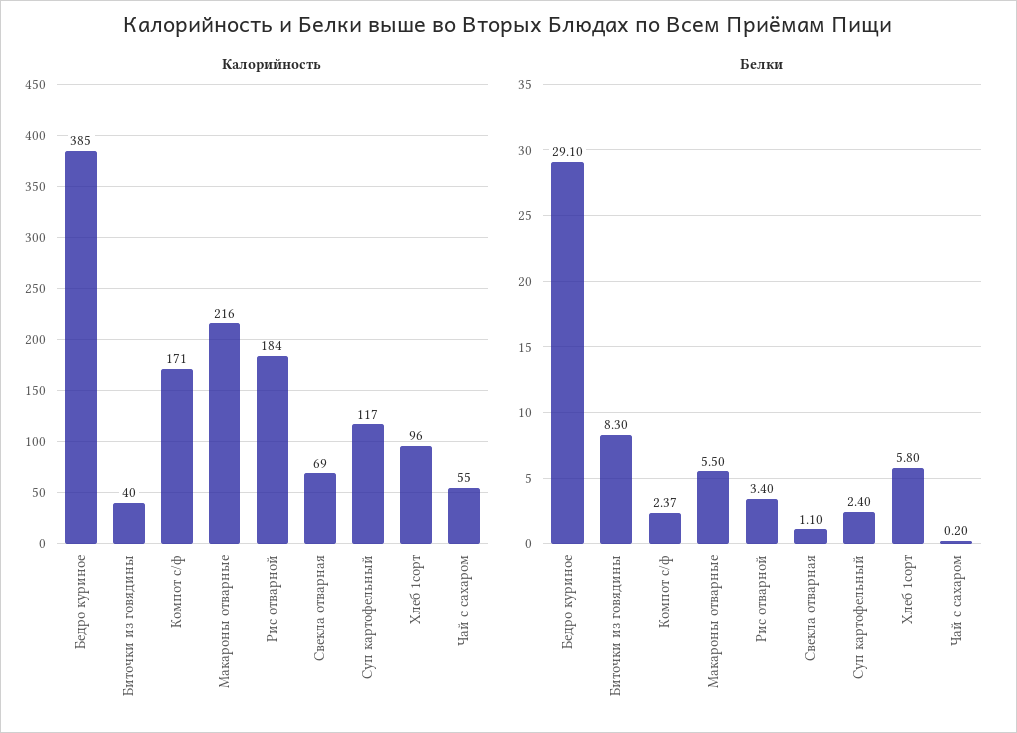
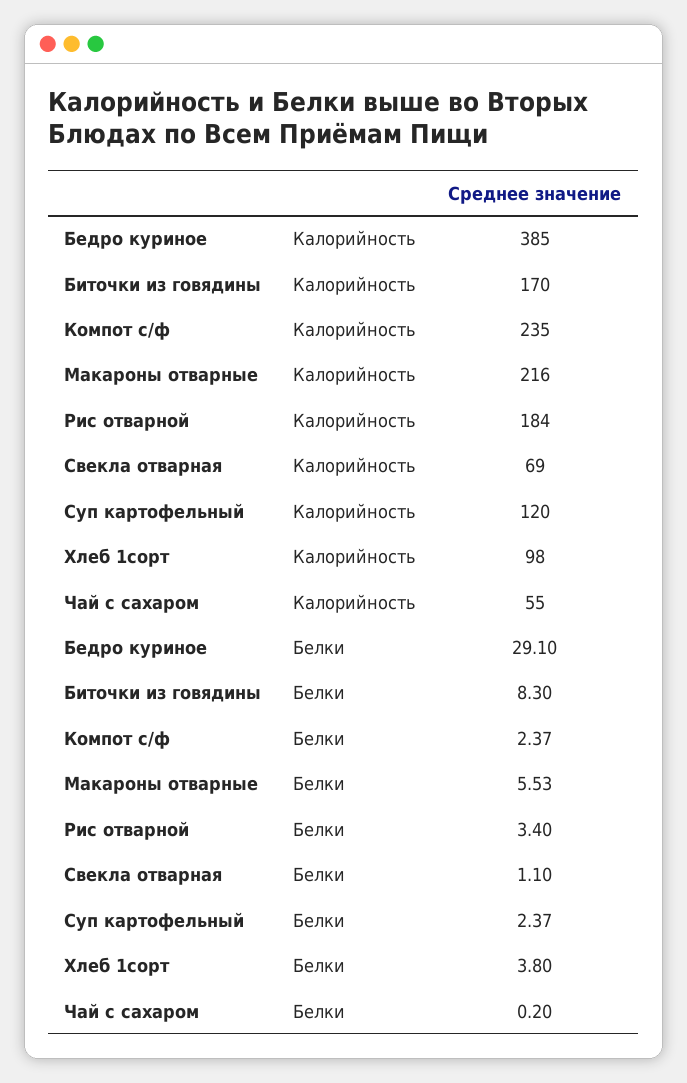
  {
    "Калорийность": {
      "Бедро куриное": 385,
-     "Биточки из говядины": 40,
+     "Биточки из говядины": 170,
-     "Компот с/ф": 171,
+     "Компот с/ф": 235,
      "Макароны отварные": 216,
      "Рис отварной": 184,
      "Свекла отварная": 69,
-     "Суп картофельный": 117,
+     "Суп картофельный": 120,
-     "Хлеб 1сорт": 96,
+     "Хлеб 1сорт": 98,
      "Чай с сахаром": 55
    },
    "Белки": {
      "Бедро куриное": 29.1,
      "Биточки из говядины": 8.3,
      "Компот с/ф": 2.37,
-     "Макароны отварные": 5.5,
+     "Макароны отварные": 5.53,
      "Рис отварной": 3.4,
      "Свекла отварная": 1.1,
-     "Суп картофельный": 2.4,
+     "Суп картофельный": 2.37,
-     "Хлеб 1сорт": 5.8,
+     "Хлеб 1сорт": 3.8,
      "Чай с сахаром": 0.2
    }
  }

